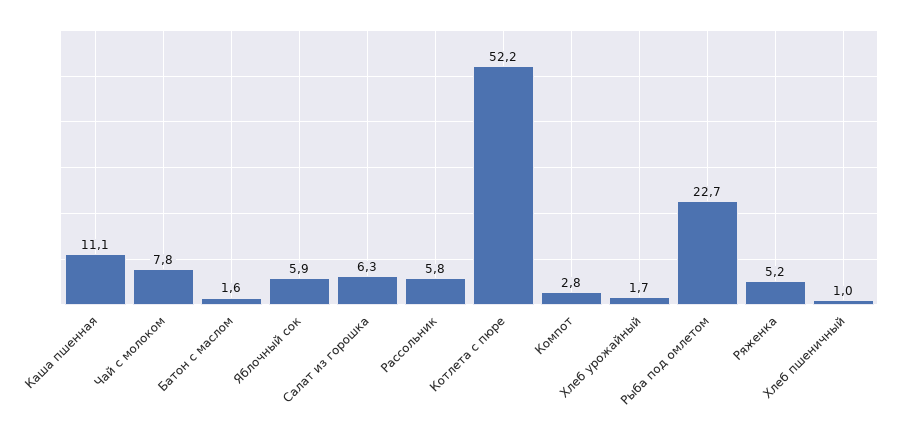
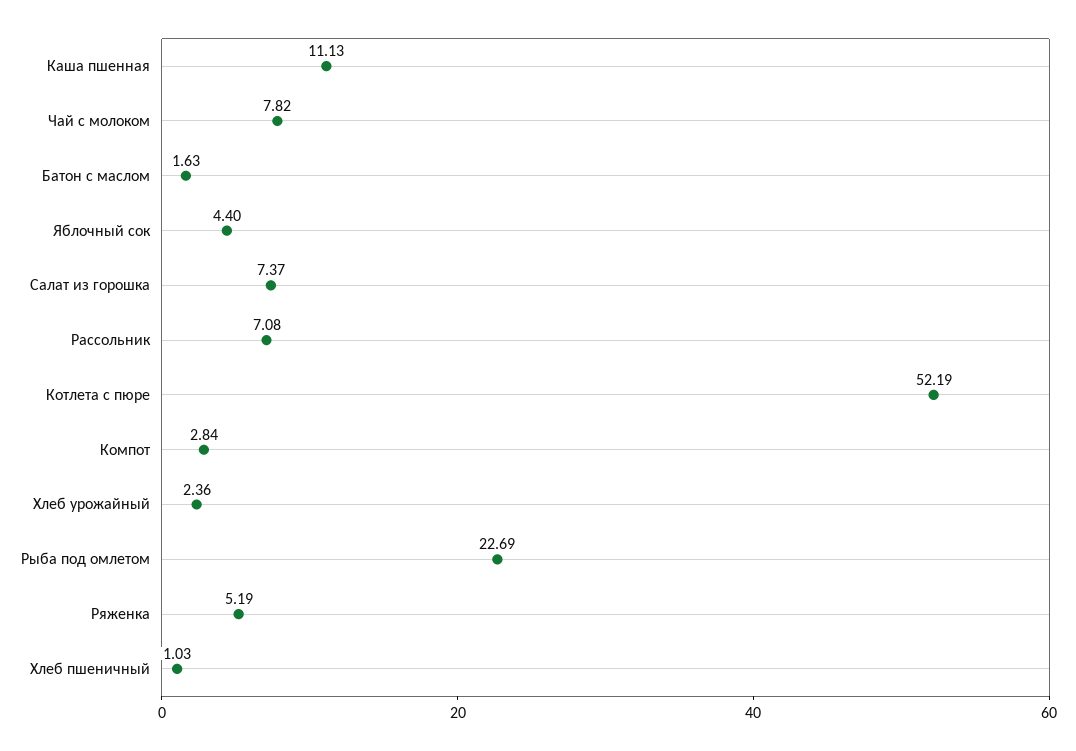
  {
    "Каша пшенная": 11.13,
    "Чай с молоком": 7.82,
    "Батон с маслом": 1.63,
-   "Яблочный сок": 5.9,
+   "Яблочный сок": 4.4,
-   "Салат из горошка": 6.3,
+   "Салат из горошка": 7.37,
-   "Рассольник": 5.8,
+   "Рассольник": 7.08,
    "Котлета с пюре": 52.19,
    "Компот": 2.84,
-   "Хлеб урожайный": 1.7,
+   "Хлеб урожайный": 2.36,
    "Рыба под омлетом": 22.69,
    "Ряженка": 5.19,
    "Хлеб пшеничный": 1.03
  }

